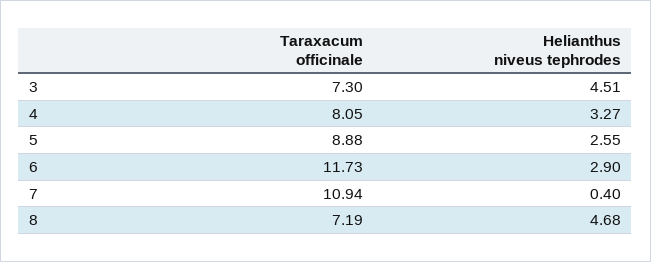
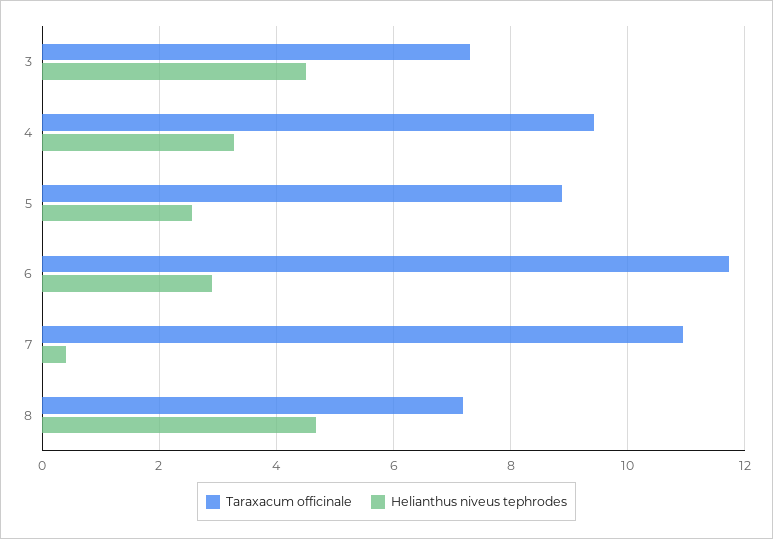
  {
    "Taraxacum officinale": {
      "3": 7.3,
-     "4": 8.05,
+     "4": 9.4,
      "5": 8.88,
      "6": 11.73,
      "7": 10.94,
      "8": 7.19
    },
    "Helianthus niveus tephrodes": {
      "3": 4.51,
      "4": 3.27,
      "5": 2.55,
      "6": 2.9,
      "7": 0.4,
      "8": 4.68
    }
  }

